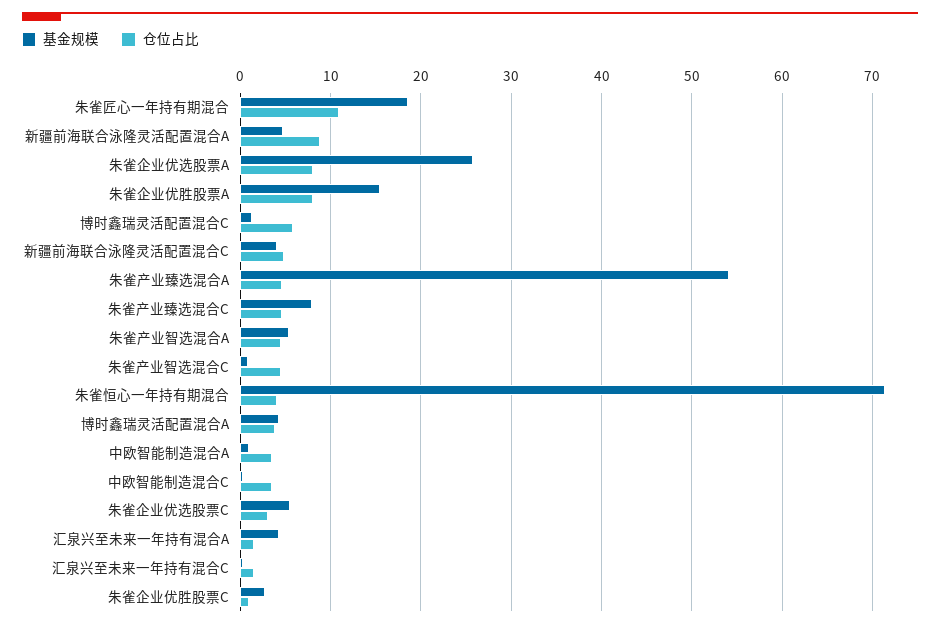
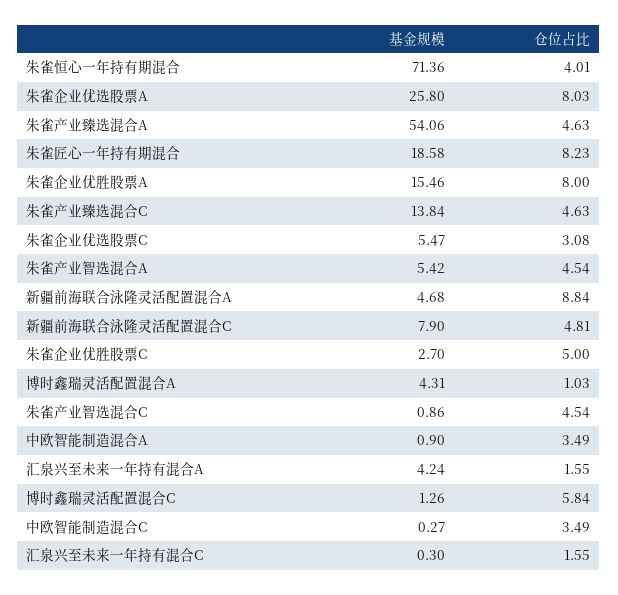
  {
    "基金规模": {
      "朱雀匠心一年持有期混合": 18.58,
      "新疆前海联合泳隆灵活配置混合A": 4.68,
      "朱雀企业优选股票A": 25.8,
      "朱雀企业优胜股票A": 15.46,
      "博时鑫瑞灵活配置混合C": 1.26,
-     "新疆前海联合泳隆灵活配置混合C": 4,
+     "新疆前海联合泳隆灵活配置混合C": 7.9,
      "朱雀产业臻选混合A": 54.06,
-     "朱雀产业臻选混合C": 8,
+     "朱雀产业臻选混合C": 13.84,
      "朱雀产业智选混合A": 5.42,
      "朱雀产业智选混合C": 0.86,
      "朱雀恒心一年持有期混合": 71.36,
      "博时鑫瑞灵活配置混合A": 4.31,
      "中欧智能制造混合A": 0.9,
      "中欧智能制造混合C": 0.27,
      "朱雀企业优选股票C": 5.47,
      "汇泉兴至未来一年持有混合A": 4.24,
      "汇泉兴至未来一年持有混合C": 0.3,
      "朱雀企业优胜股票C": 2.7
    },
    "仓位占比": {
-     "朱雀匠心一年持有期混合": 11,
+     "朱雀匠心一年持有期混合": 8.23,
      "新疆前海联合泳隆灵活配置混合A": 8.84,
      "朱雀企业优选股票A": 8.03,
      "朱雀企业优胜股票A": 8,
      "博时鑫瑞灵活配置混合C": 5.84,
      "新疆前海联合泳隆灵活配置混合C": 4.81,
      "朱雀产业臻选混合A": 4.63,
      "朱雀产业臻选混合C": 4.63,
      "朱雀产业智选混合A": 4.54,
      "朱雀产业智选混合C": 4.54,
      "朱雀恒心一年持有期混合": 4.01,
-     "博时鑫瑞灵活配置混合A": 4,
+     "博时鑫瑞灵活配置混合A": 1.03,
      "中欧智能制造混合A": 3.49,
      "中欧智能制造混合C": 3.49,
      "朱雀企业优选股票C": 3.08,
      "汇泉兴至未来一年持有混合A": 1.55,
      "汇泉兴至未来一年持有混合C": 1.55,
-     "朱雀企业优胜股票C": 1
+     "朱雀企业优胜股票C": 5
    }
  }

